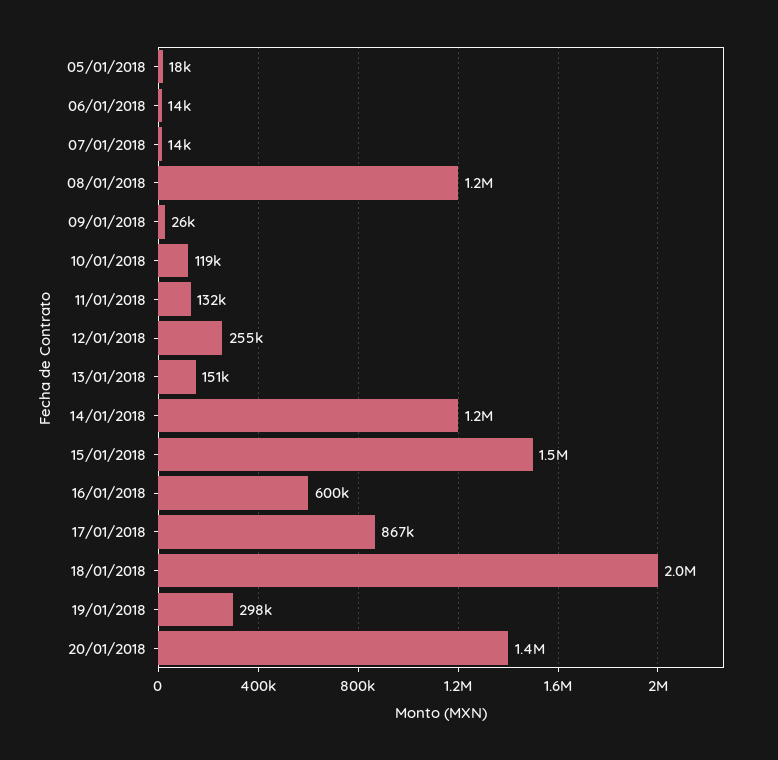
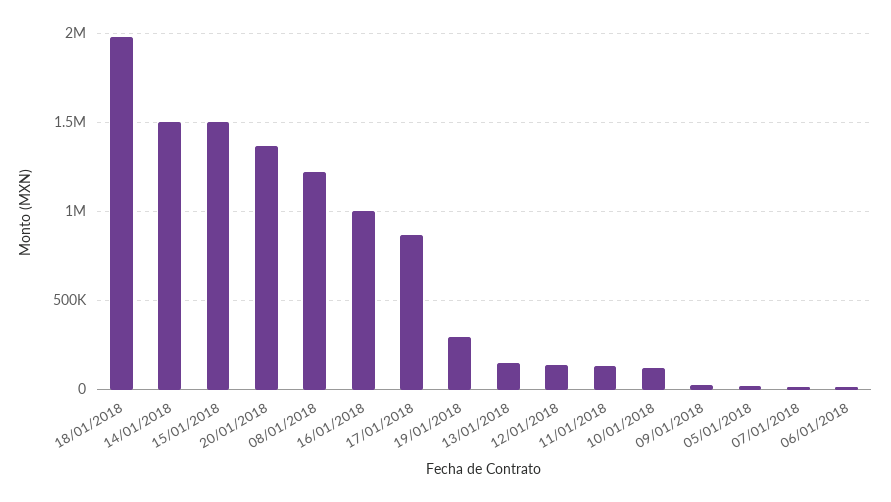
  {
    "05/01/2018": 18000,
    "06/01/2018": 14000,
    "07/01/2018": 14000,
    "08/01/2018": 1200000,
    "09/01/2018": 26000,
    "10/01/2018": 119000,
    "11/01/2018": 132000,
-   "12/01/2018": 255000,
+   "12/01/2018": 150000,
    "13/01/2018": 151000,
-   "14/01/2018": 1200000,
+   "14/01/2018": 1500000,
    "15/01/2018": 1500000,
-   "16/01/2018": 600000,
+   "16/01/2018": 1000000,
    "17/01/2018": 867000,
    "18/01/2018": 2000000,
    "19/01/2018": 298000,
    "20/01/2018": 1400000
  }

